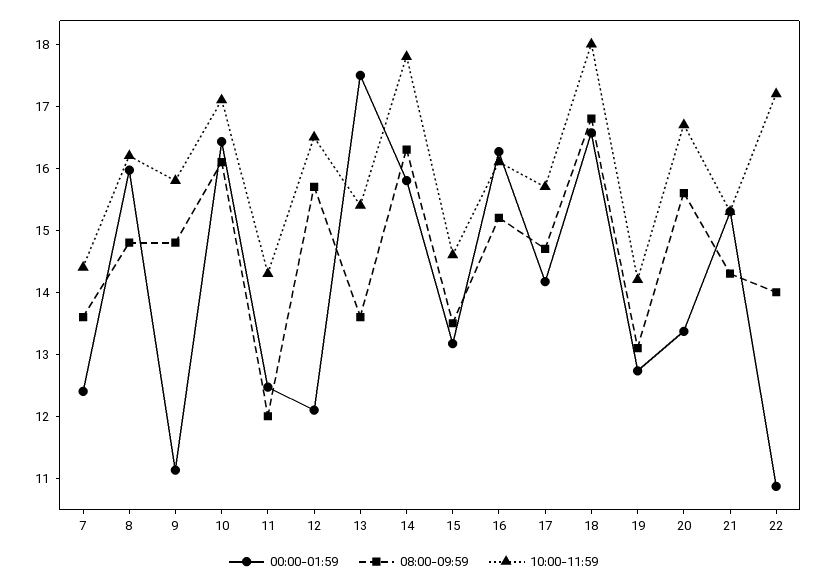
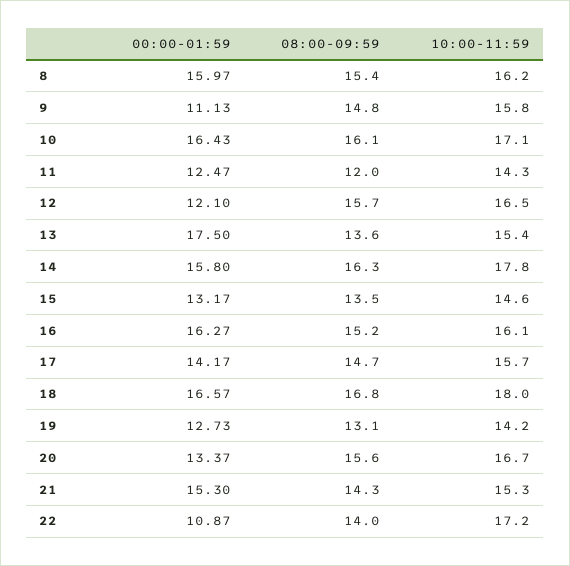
  {
    "00:00-01:59": {
-     "7": 12.4,
      "8": 15.97,
      "9": 11.13,
      "10": 16.43,
      "11": 12.47,
      "12": 12.1,
      "13": 17.5,
      "14": 15.8,
      "15": 13.17,
      "16": 16.27,
      "17": 14.17,
      "18": 16.57,
      "19": 12.73,
      "20": 13.37,
      "21": 15.3,
      "22": 10.87
    },
    "08:00-09:59": {
-     "7": 13.6,
-     "8": 14.8,
+     "8": 15.4,
      "9": 14.8,
      "10": 16.1,
      "11": 12,
      "12": 15.7,
      "13": 13.6,
      "14": 16.3,
      "15": 13.5,
      "16": 15.2,
      "17": 14.7,
      "18": 16.8,
      "19": 13.1,
      "20": 15.6,
      "21": 14.3,
      "22": 14
    },
    "10:00-11:59": {
-     "7": 14.4,
      "8": 16.2,
      "9": 15.8,
      "10": 17.1,
      "11": 14.3,
      "12": 16.5,
      "13": 15.4,
      "14": 17.8,
      "15": 14.6,
      "16": 16.1,
      "17": 15.7,
      "18": 18,
      "19": 14.2,
      "20": 16.7,
      "21": 15.3,
      "22": 17.2
    }
  }

